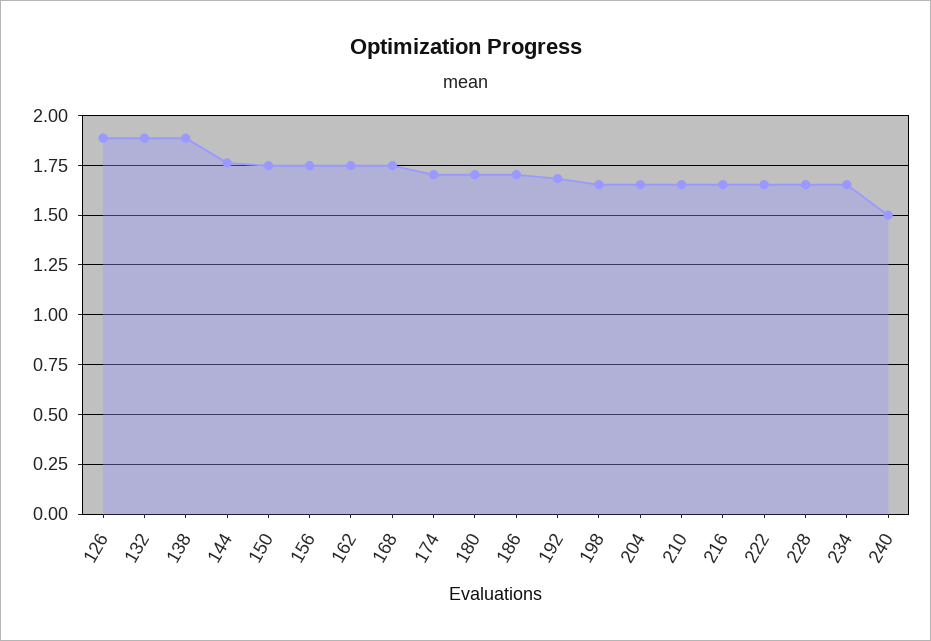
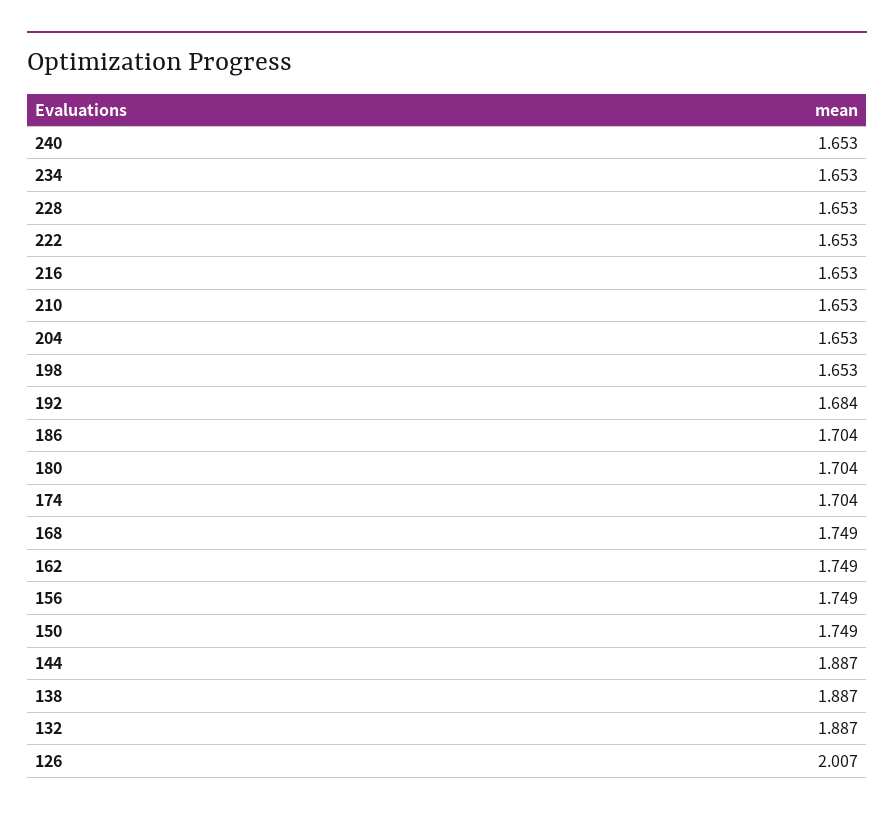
  {
-   "126": 1.9,
+   "126": 2.007,
    "132": 1.887,
    "138": 1.887,
-   "144": 1.75,
+   "144": 1.887,
    "150": 1.749,
    "156": 1.749,
    "162": 1.749,
    "168": 1.749,
    "174": 1.704,
    "180": 1.704,
    "186": 1.704,
    "192": 1.684,
    "198": 1.653,
    "204": 1.653,
    "210": 1.653,
    "216": 1.653,
    "222": 1.653,
    "228": 1.653,
    "234": 1.653,
-   "240": 1.5
+   "240": 1.653
  }

